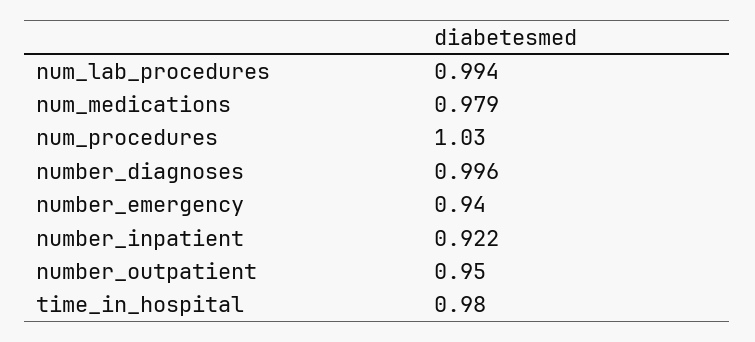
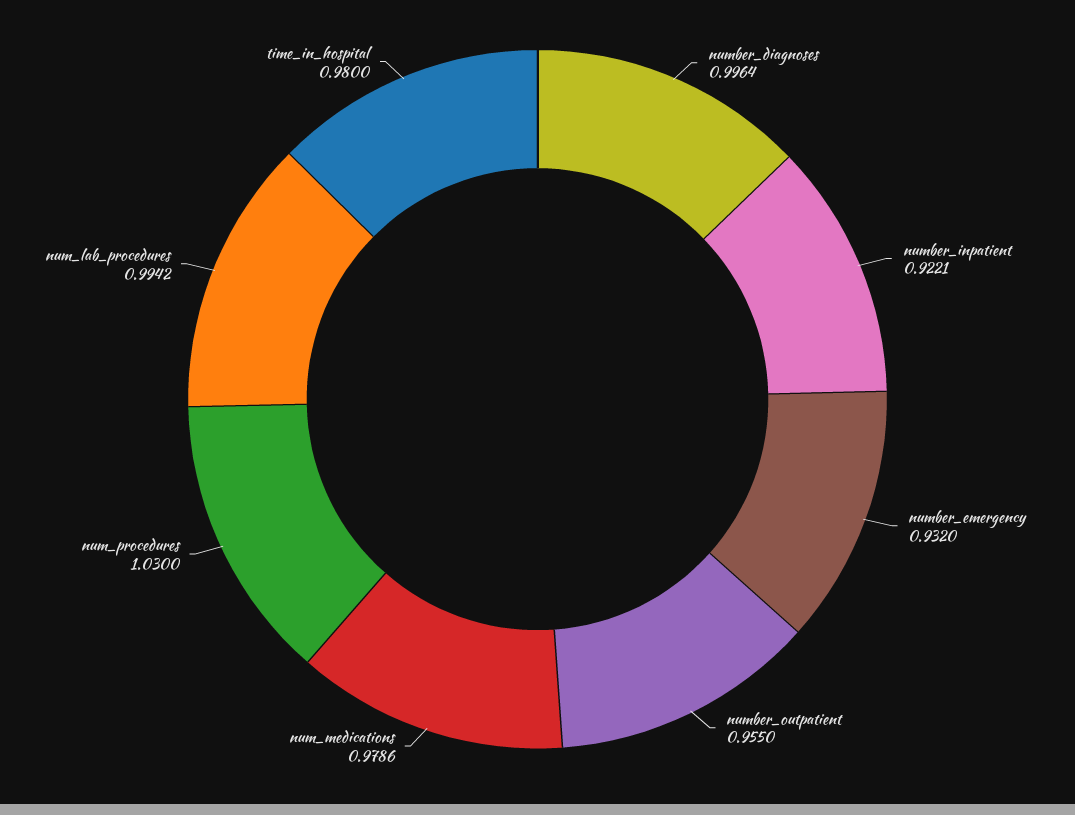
  {
    "num_lab_procedures": 0.9942,
    "num_medications": 0.9786,
    "num_procedures": 1.03,
    "number_diagnoses": 0.9964,
-   "number_emergency": 0.94,
+   "number_emergency": 0.932,
    "number_inpatient": 0.9221,
-   "number_outpatient": 0.95,
+   "number_outpatient": 0.955,
    "time_in_hospital": 0.98
  }

